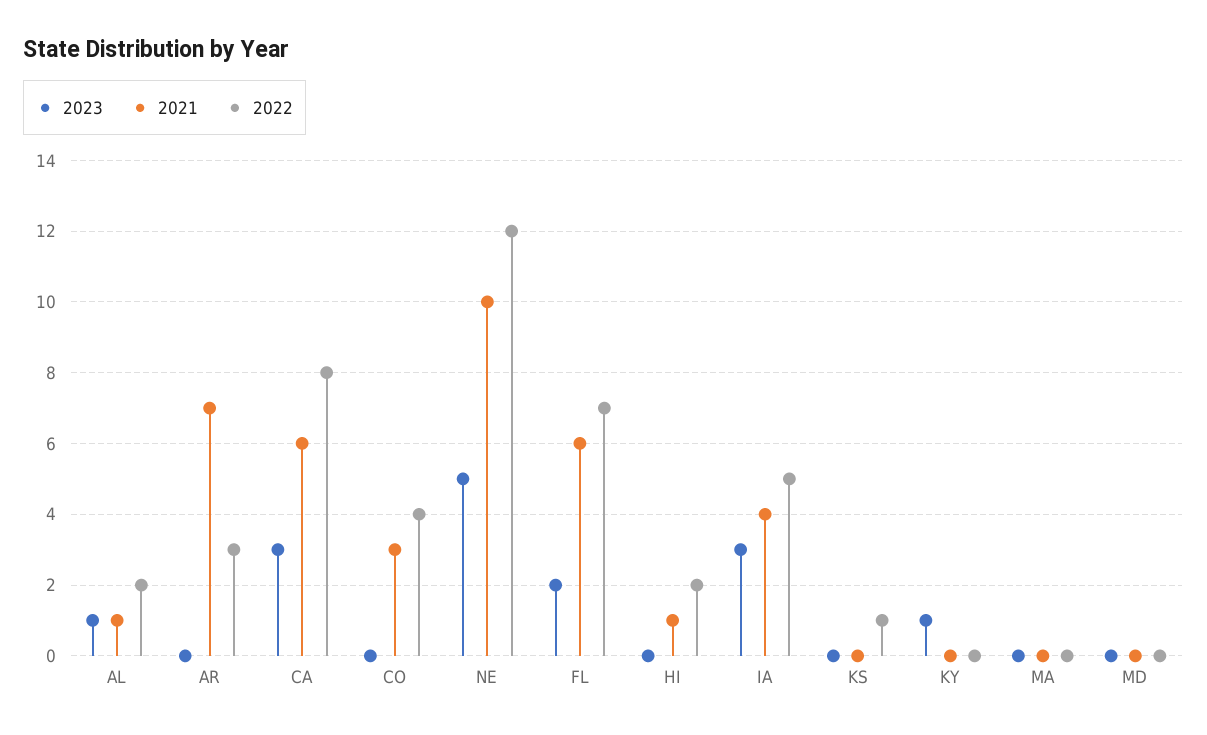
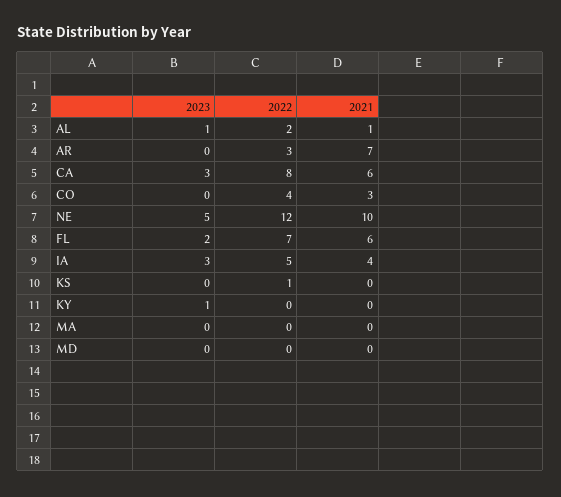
  {
    "2023": {
      "AL": 1,
      "AR": 0,
      "CA": 3,
      "CO": 0,
      "NE": 5,
      "FL": 2,
-     "HI": 0,
      "IA": 3,
      "KS": 0,
      "KY": 1,
      "MA": 0,
      "MD": 0
    },
    "2021": {
      "AL": 1,
      "AR": 7,
      "CA": 6,
      "CO": 3,
      "NE": 10,
      "FL": 6,
-     "HI": 1,
      "IA": 4,
      "KS": 0,
      "KY": 0,
      "MA": 0,
      "MD": 0
    },
    "2022": {
      "AL": 2,
      "AR": 3,
      "CA": 8,
      "CO": 4,
      "NE": 12,
      "FL": 7,
-     "HI": 2,
      "IA": 5,
      "KS": 1,
      "KY": 0,
      "MA": 0,
      "MD": 0
    }
  }

